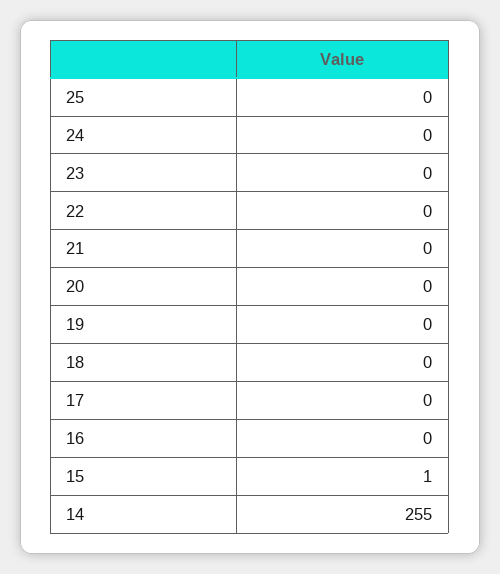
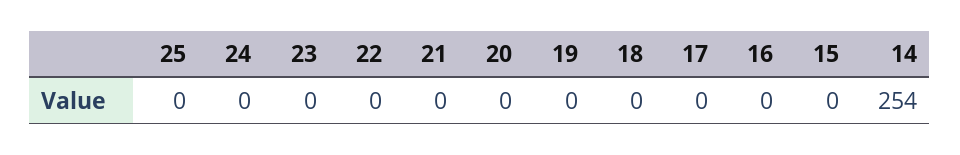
  {
    "25": 0,
    "24": 0,
    "23": 0,
    "22": 0,
    "21": 0,
    "20": 0,
    "19": 0,
    "18": 0,
    "17": 0,
    "16": 0,
-   "15": 1,
+   "15": 0,
-   "14": 255
+   "14": 254
  }

